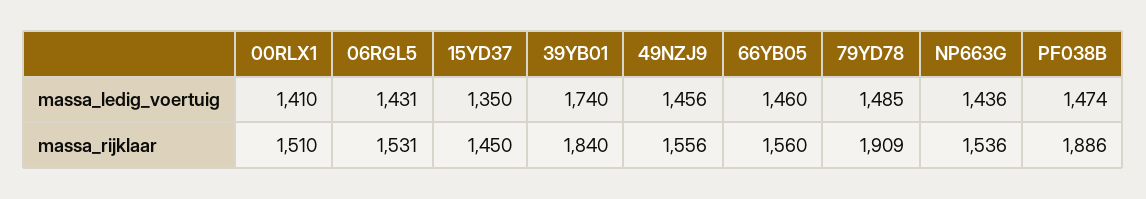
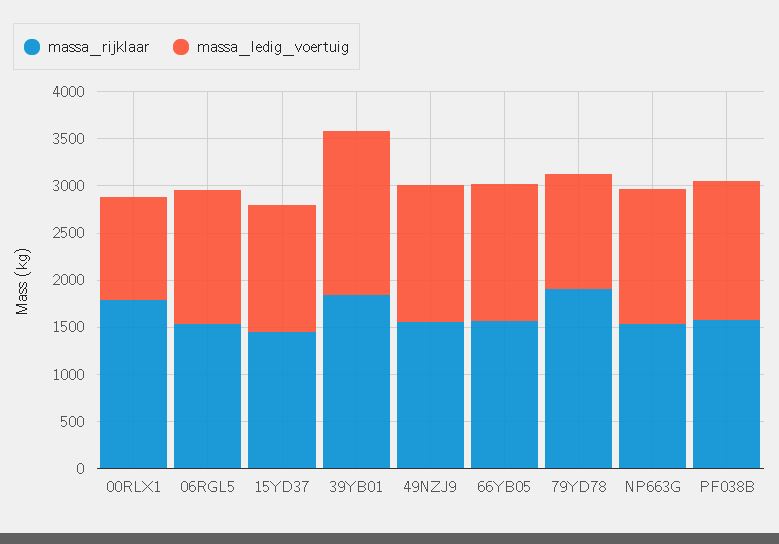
  {
    "massa_ledig_voertuig": {
-     "00RLX1": 1410,
+     "00RLX1": 1100,
      "06RGL5": 1431,
      "15YD37": 1350,
      "39YB01": 1740,
      "49NZJ9": 1456,
      "66YB05": 1460,
-     "79YD78": 1485,
+     "79YD78": 1200,
      "NP663G": 1436,
      "PF038B": 1474
    },
    "massa_rijklaar": {
-     "00RLX1": 1510,
+     "00RLX1": 1800,
      "06RGL5": 1531,
      "15YD37": 1450,
      "39YB01": 1840,
      "49NZJ9": 1556,
      "66YB05": 1560,
      "79YD78": 1909,
      "NP663G": 1536,
-     "PF038B": 1886
+     "PF038B": 1600
    }
  }

